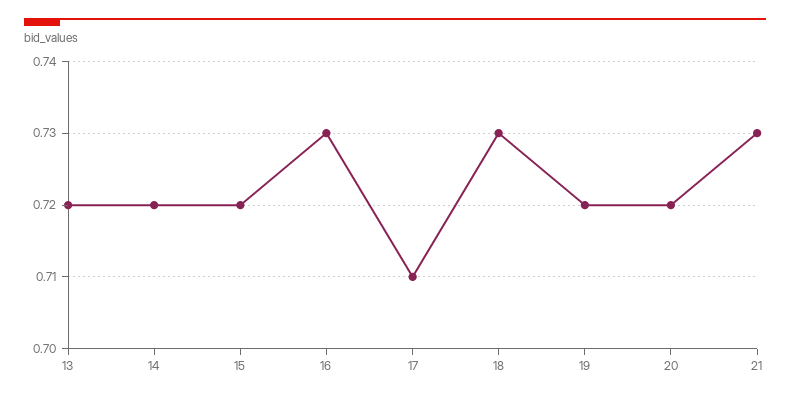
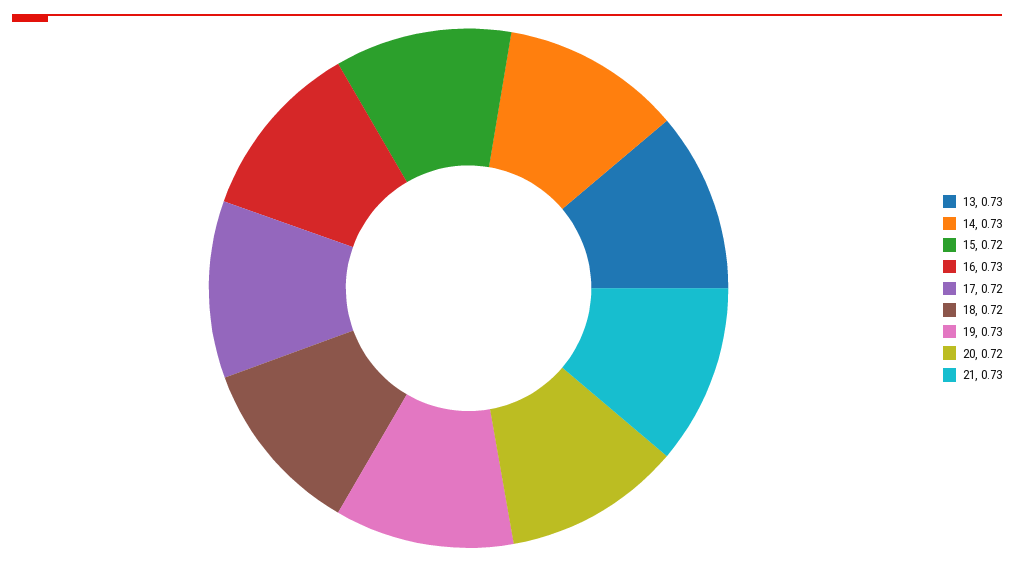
  {
-   "13": 0.72,
+   "13": 0.73,
-   "14": 0.72,
+   "14": 0.73,
    "15": 0.72,
    "16": 0.73,
-   "17": 0.71,
+   "17": 0.72,
-   "18": 0.73,
+   "18": 0.72,
-   "19": 0.72,
+   "19": 0.73,
    "20": 0.72,
    "21": 0.73
  }

